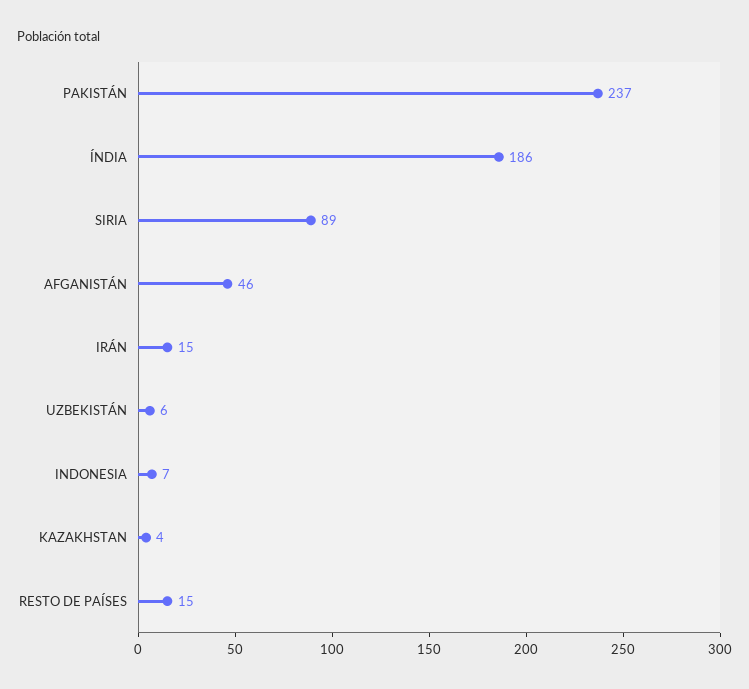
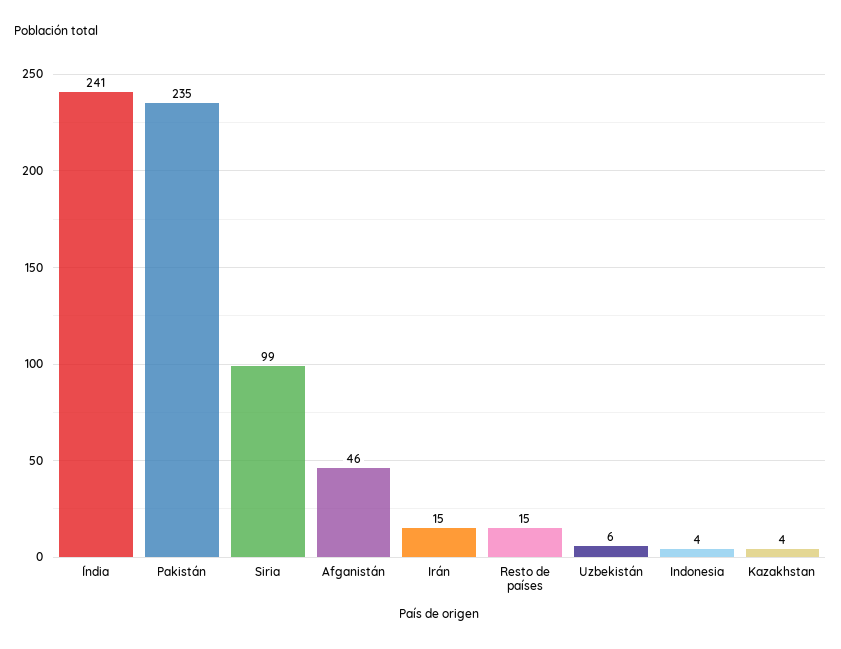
  {
-   "PAKISTÁN": 237,
+   "PAKISTÁN": 235,
-   "ÍNDIA": 186,
+   "ÍNDIA": 241,
-   "SIRIA": 89,
+   "SIRIA": 99,
    "AFGANISTÁN": 46,
    "IRÁN": 15,
    "UZBEKISTÁN": 6,
-   "INDONESIA": 7,
+   "INDONESIA": 4,
    "KAZAKHSTAN": 4,
    "RESTO DE PAÍSES": 15
  }

